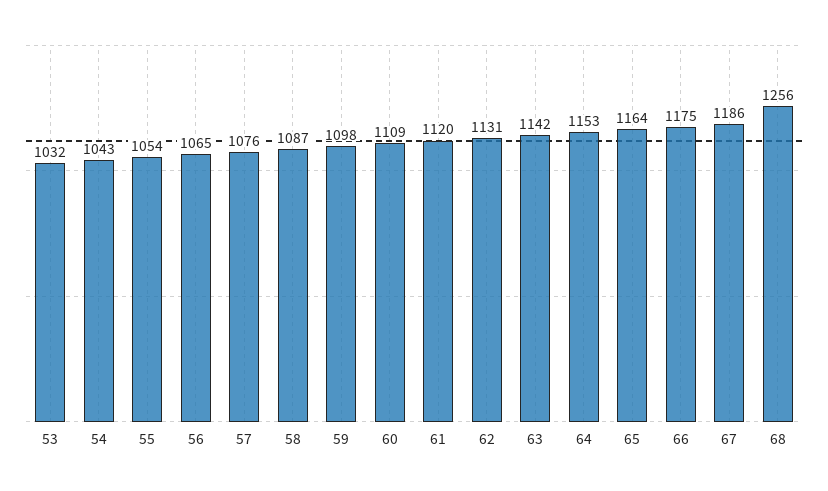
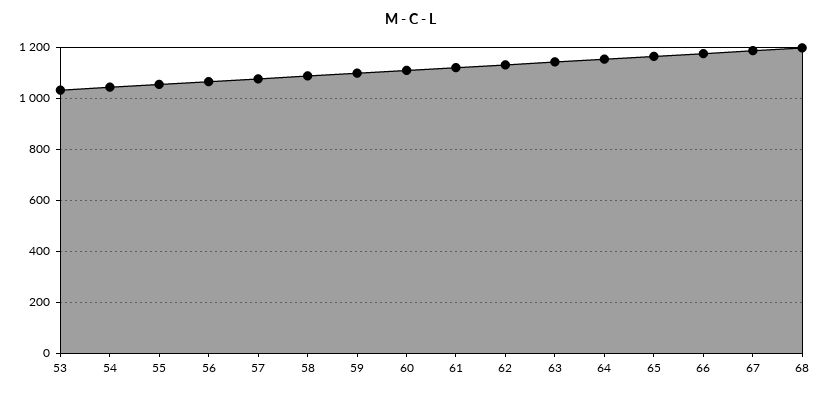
  {
    "53": 1032,
    "54": 1043,
    "55": 1054,
    "56": 1065,
    "57": 1076,
    "58": 1087,
    "59": 1098,
    "60": 1109,
    "61": 1120,
    "62": 1131,
    "63": 1142,
    "64": 1153,
    "65": 1164,
    "66": 1175,
    "67": 1186,
-   "68": 1256
+   "68": 1200
  }

